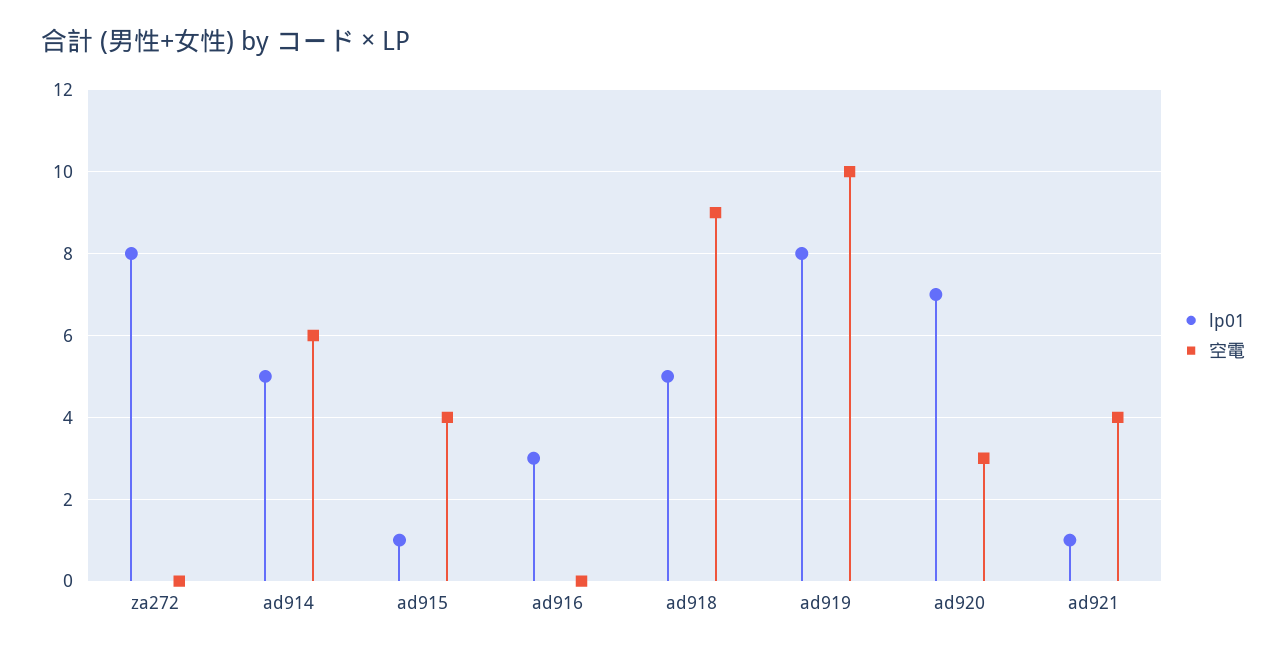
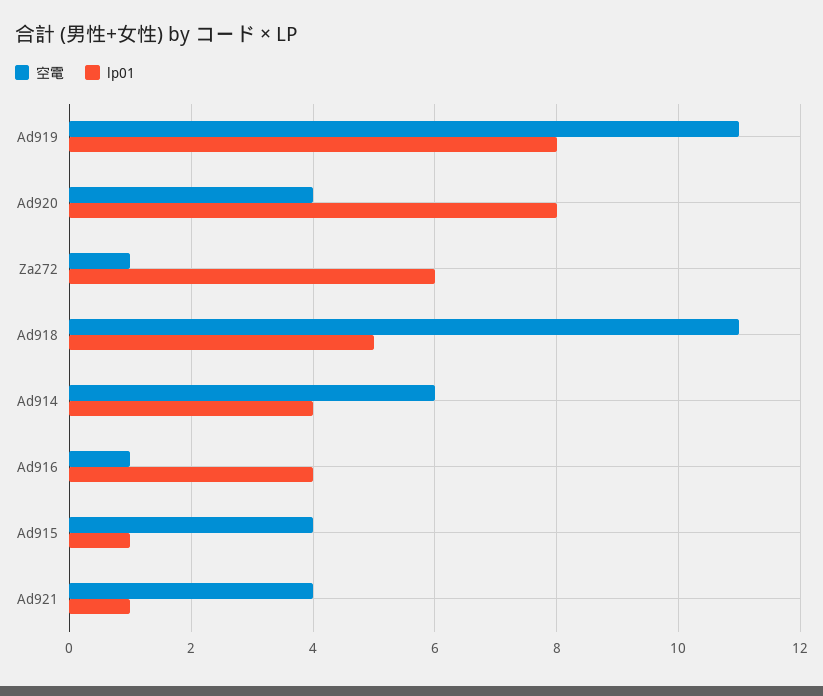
  {
    "lp01": {
-     "za272": 8,
+     "za272": 6,
-     "ad914": 5,
+     "ad914": 4,
      "ad915": 1,
-     "ad916": 3,
+     "ad916": 4,
      "ad918": 5,
      "ad919": 8,
-     "ad920": 7,
+     "ad920": 8,
      "ad921": 1
    },
    "空電": {
-     "za272": 0,
+     "za272": 1,
      "ad914": 6,
      "ad915": 4,
-     "ad916": 0,
+     "ad916": 1,
-     "ad918": 9,
+     "ad918": 11,
-     "ad919": 10,
+     "ad919": 11,
-     "ad920": 3,
+     "ad920": 4,
      "ad921": 4
    }
  }

